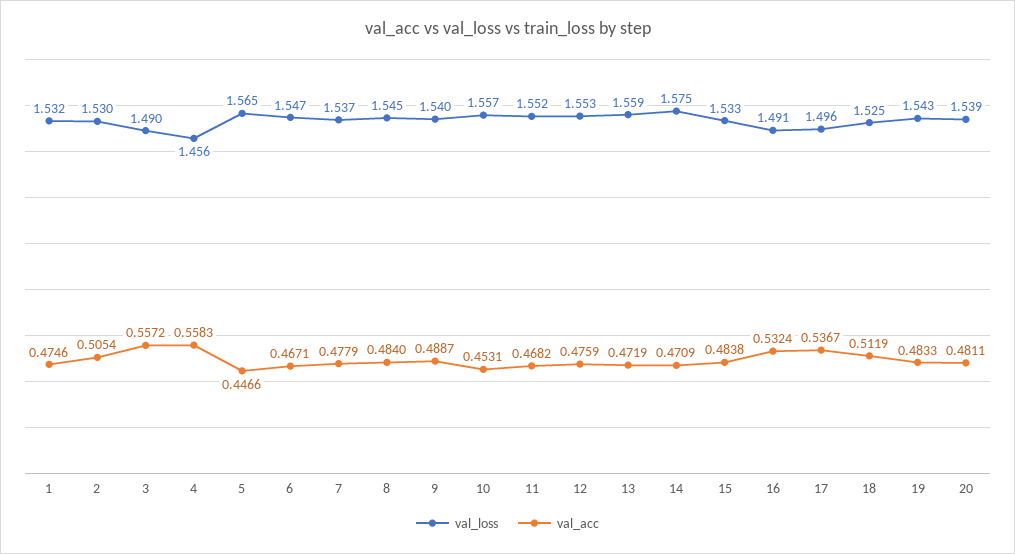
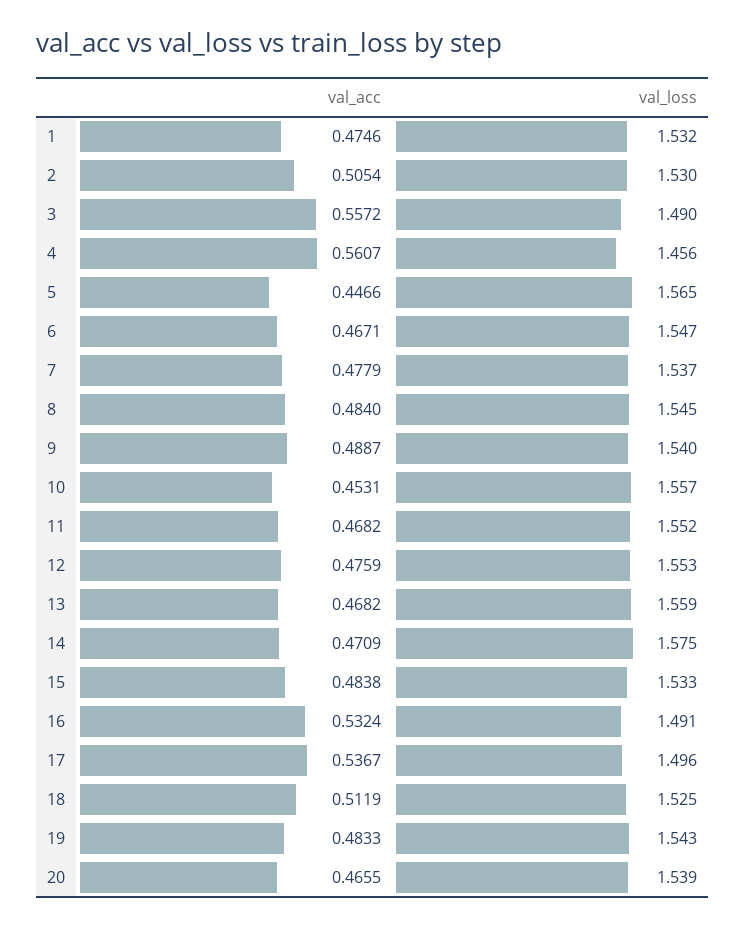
  {
    "val_loss": {
      "1": 1.532,
      "2": 1.53,
      "3": 1.49,
      "4": 1.456,
      "5": 1.565,
      "6": 1.547,
      "7": 1.537,
      "8": 1.545,
      "9": 1.54,
      "10": 1.557,
      "11": 1.552,
      "12": 1.553,
      "13": 1.559,
      "14": 1.575,
      "15": 1.533,
      "16": 1.491,
      "17": 1.496,
      "18": 1.525,
      "19": 1.543,
      "20": 1.539
    },
    "val_acc": {
      "1": 0.4746,
      "2": 0.5054,
      "3": 0.5572,
-     "4": 0.5583,
+     "4": 0.5607,
      "5": 0.4466,
      "6": 0.4671,
      "7": 0.4779,
      "8": 0.484,
      "9": 0.4887,
      "10": 0.4531,
      "11": 0.4682,
      "12": 0.4759,
-     "13": 0.4719,
+     "13": 0.4682,
      "14": 0.4709,
      "15": 0.4838,
      "16": 0.5324,
      "17": 0.5367,
      "18": 0.5119,
      "19": 0.4833,
-     "20": 0.4811
+     "20": 0.4655
    }
  }

